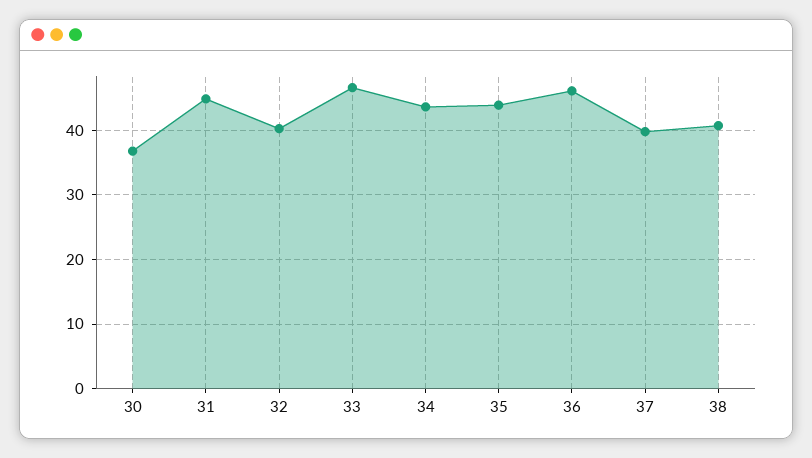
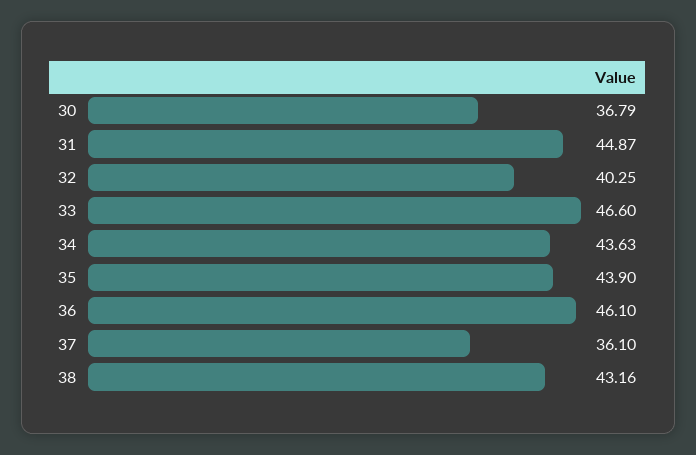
  {
    "30": 36.79,
    "31": 44.87,
    "32": 40.25,
    "33": 46.6,
    "34": 43.63,
    "35": 43.9,
    "36": 46.1,
-   "37": 40,
+   "37": 36.1,
-   "38": 41
+   "38": 43.16
  }

